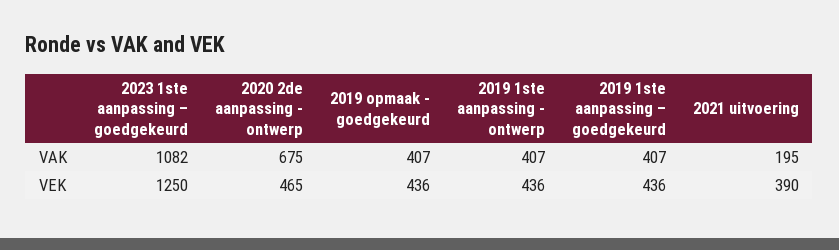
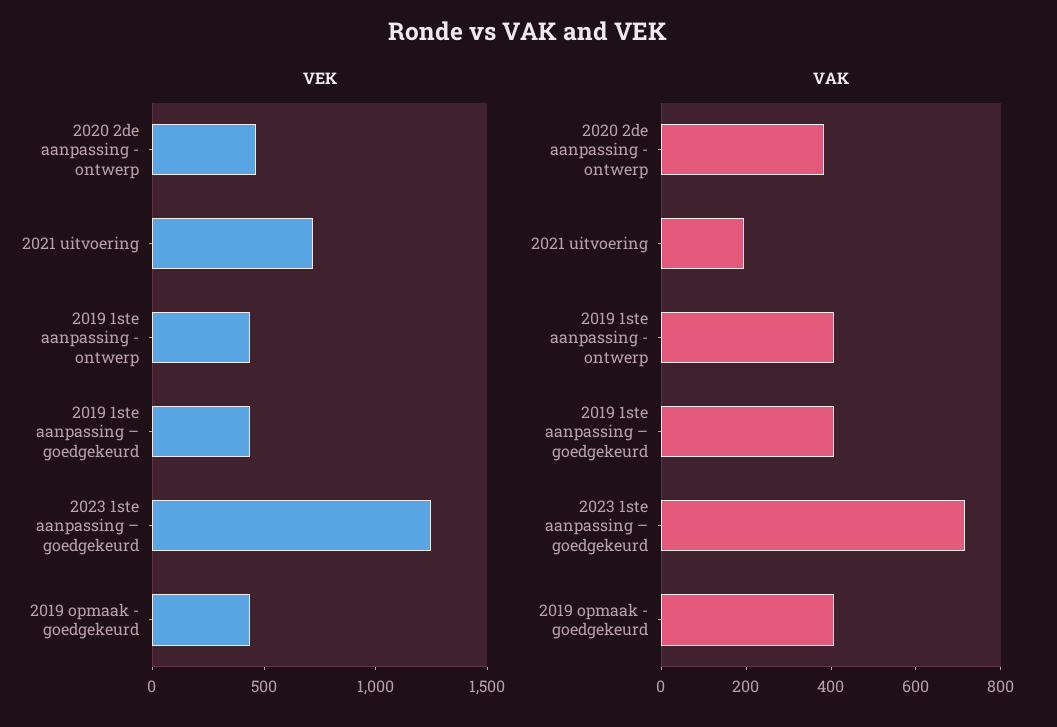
  {
    "VAK": {
-     "2023 1ste aanpassing – goedgekeurd": 1082,
+     "2023 1ste aanpassing – goedgekeurd": 700,
-     "2020 2de aanpassing - ontwerp": 675,
+     "2020 2de aanpassing - ontwerp": 400,
      "2019 opmaak - goedgekeurd": 407,
      "2019 1ste aanpassing - ontwerp": 407,
      "2019 1ste aanpassing – goedgekeurd": 407,
      "2021 uitvoering": 195
    },
    "VEK": {
      "2023 1ste aanpassing – goedgekeurd": 1250,
      "2020 2de aanpassing - ontwerp": 465,
      "2019 opmaak - goedgekeurd": 436,
      "2019 1ste aanpassing - ontwerp": 436,
      "2019 1ste aanpassing – goedgekeurd": 436,
-     "2021 uitvoering": 390
+     "2021 uitvoering": 700
    }
  }

